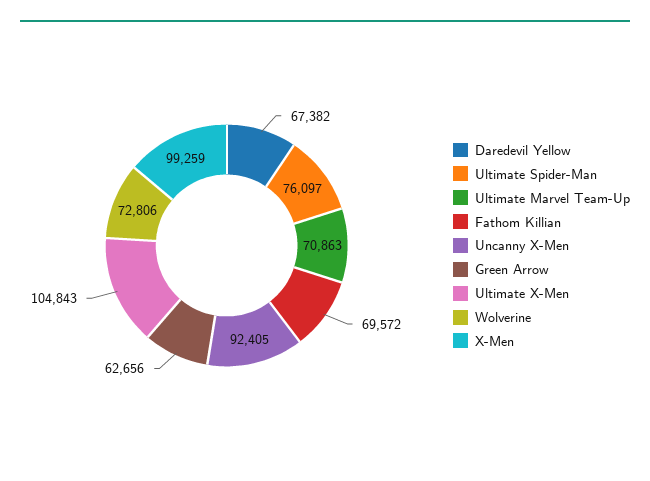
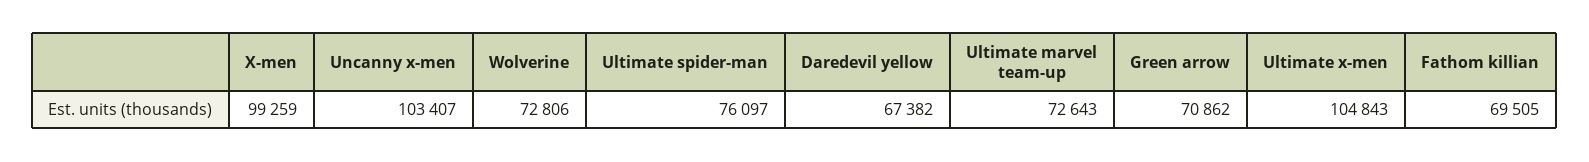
  {
    "Daredevil Yellow": 67382,
    "Ultimate Spider-Man": 76097,
-   "Ultimate Marvel Team-Up": 70863,
+   "Ultimate Marvel Team-Up": 72643,
-   "Fathom Killian": 69572,
+   "Fathom Killian": 69505,
-   "Uncanny X-Men": 92405,
+   "Uncanny X-Men": 103407,
-   "Green Arrow": 62656,
+   "Green Arrow": 70862,
    "Ultimate X-Men": 104843,
    "Wolverine": 72806,
    "X-Men": 99259
  }

